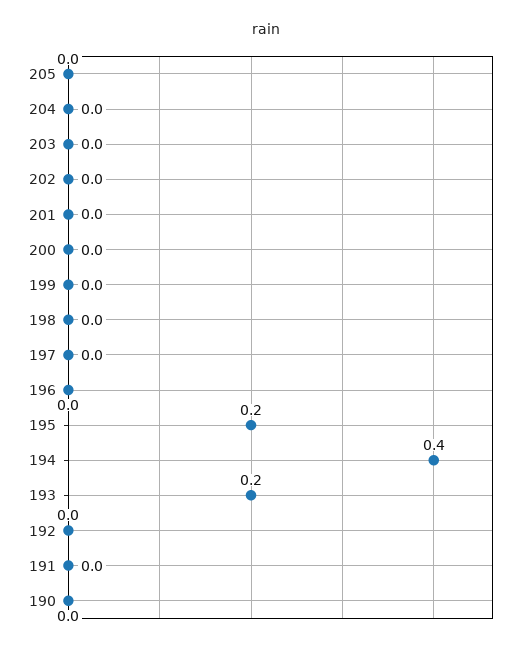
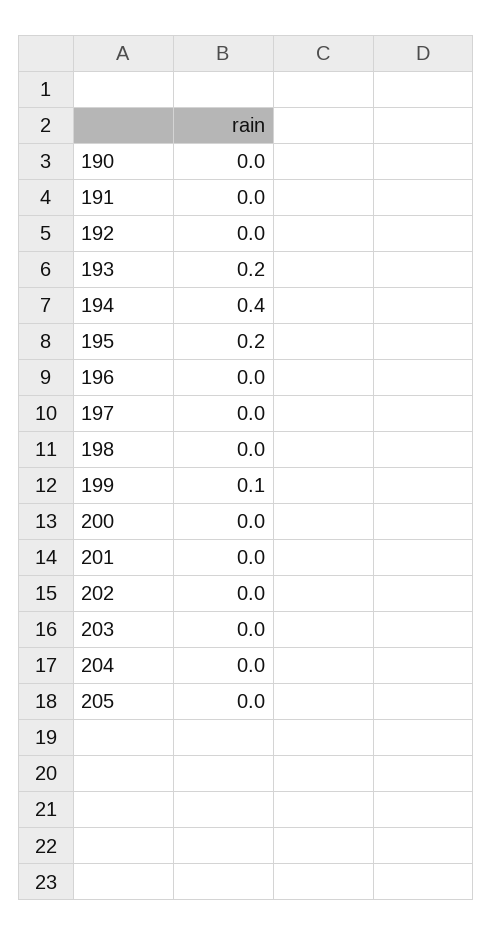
  {
    "205": 0,
    "204": 0,
    "203": 0,
    "202": 0,
    "201": 0,
    "200": 0,
-   "199": 0,
+   "199": 0.1,
    "198": 0,
    "197": 0,
    "196": 0,
    "195": 0.2,
    "194": 0.4,
    "193": 0.2,
    "192": 0,
    "191": 0,
    "190": 0
  }

